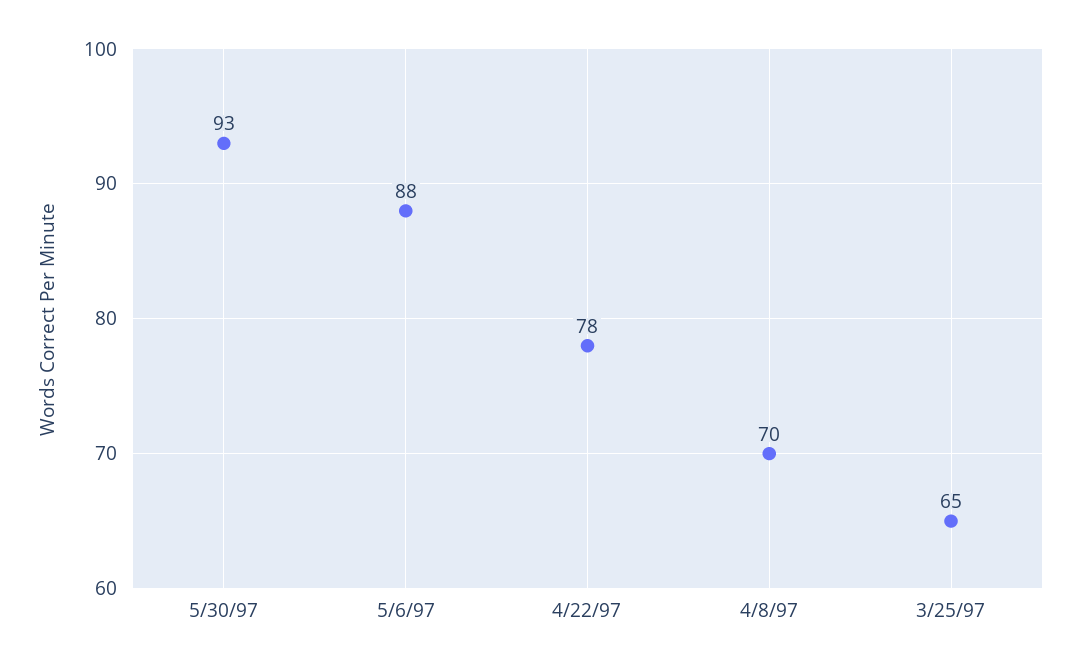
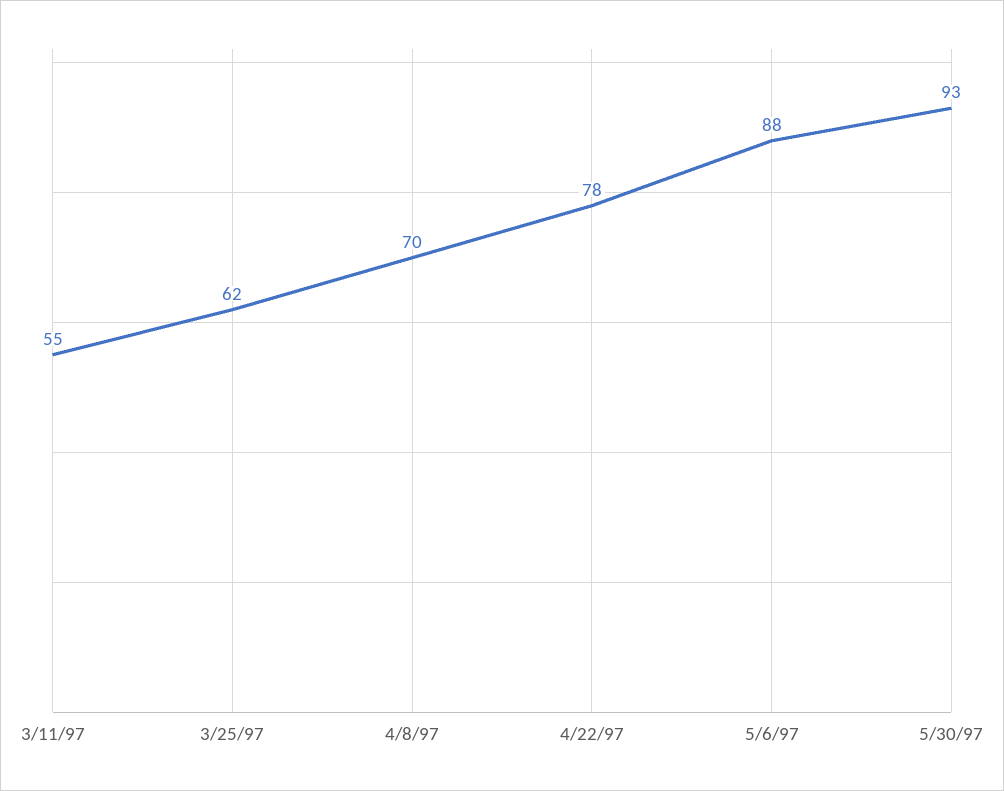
  {
    "5/30/97": 93,
    "5/6/97": 88,
    "4/22/97": 78,
    "4/8/97": 70,
-   "3/25/97": 65
+   "3/25/97": 62,
+   "3/11/97": 55
  }

